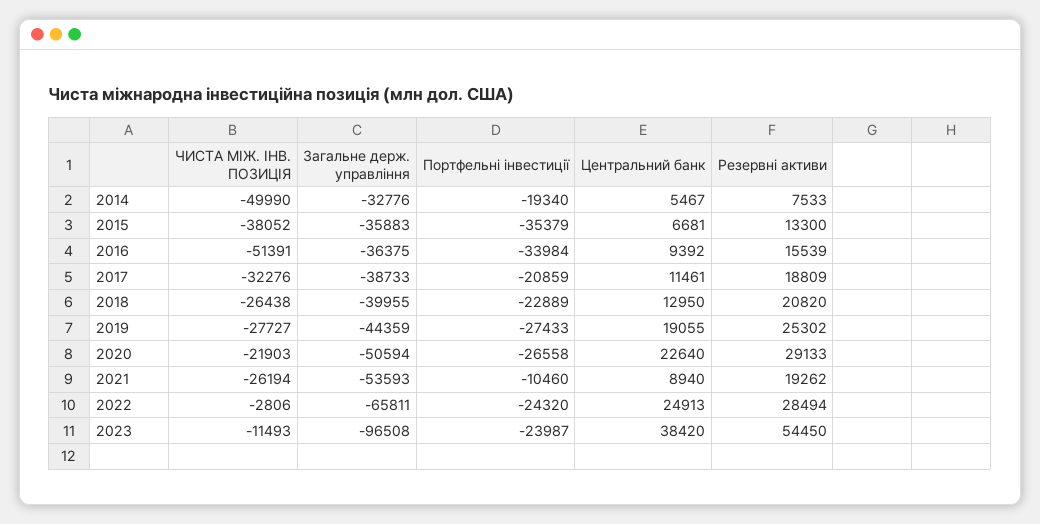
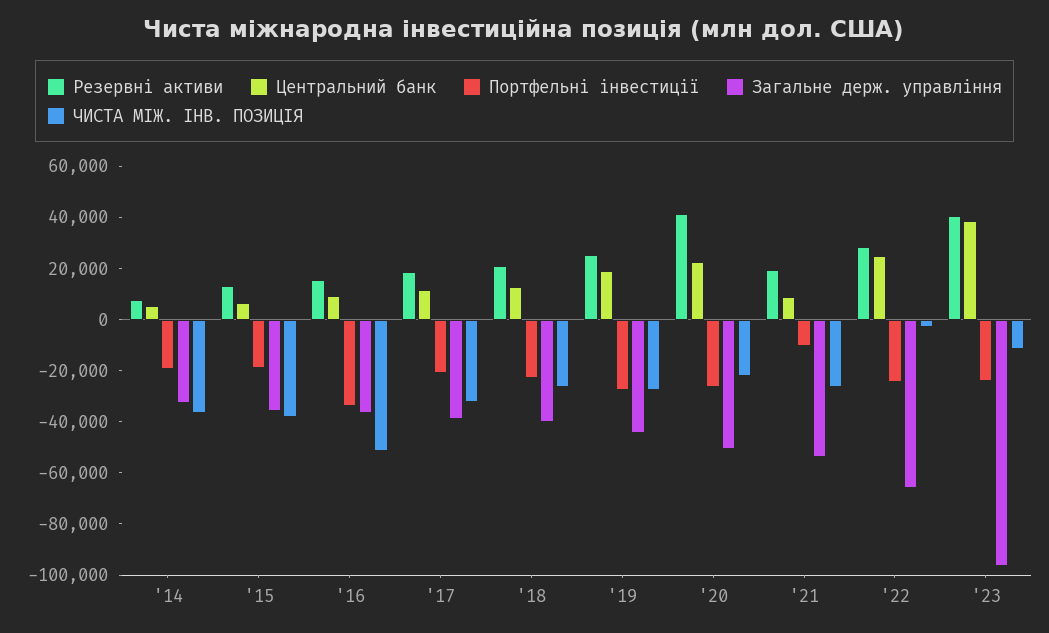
  {
    "ЧИСТА МІЖ. ІНВ. ПОЗИЦІЯ": {
-     "2014": -49990,
+     "2014": -35000,
      "2015": -38052,
      "2016": -51391,
      "2017": -32276,
      "2018": -26438,
      "2019": -27727,
      "2020": -21903,
      "2021": -26194,
      "2022": -2806,
      "2023": -11493
    },
    "Загальне держ. управління": {
      "2014": -32776,
      "2015": -35883,
      "2016": -36375,
      "2017": -38733,
      "2018": -39955,
      "2019": -44359,
      "2020": -50594,
      "2021": -53593,
      "2022": -65811,
      "2023": -96508
    },
    "Портфельні інвестиції": {
      "2014": -19340,
-     "2015": -35379,
+     "2015": -20000,
      "2016": -33984,
      "2017": -20859,
      "2018": -22889,
      "2019": -27433,
      "2020": -26558,
      "2021": -10460,
      "2022": -24320,
      "2023": -23987
    },
    "Центральний банк": {
      "2014": 5467,
      "2015": 6681,
      "2016": 9392,
      "2017": 11461,
      "2018": 12950,
      "2019": 19055,
      "2020": 22640,
      "2021": 8940,
      "2022": 24913,
      "2023": 38420
    },
    "Резервні активи": {
      "2014": 7533,
      "2015": 13300,
      "2016": 15539,
      "2017": 18809,
      "2018": 20820,
      "2019": 25302,
-     "2020": 29133,
+     "2020": 40000,
      "2021": 19262,
      "2022": 28494,
-     "2023": 54450
+     "2023": 40000
    }
  }

